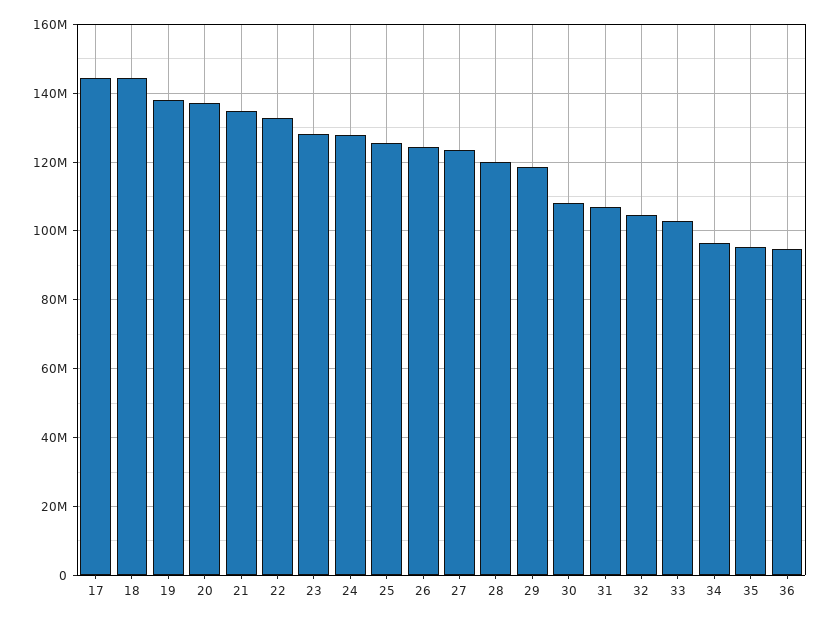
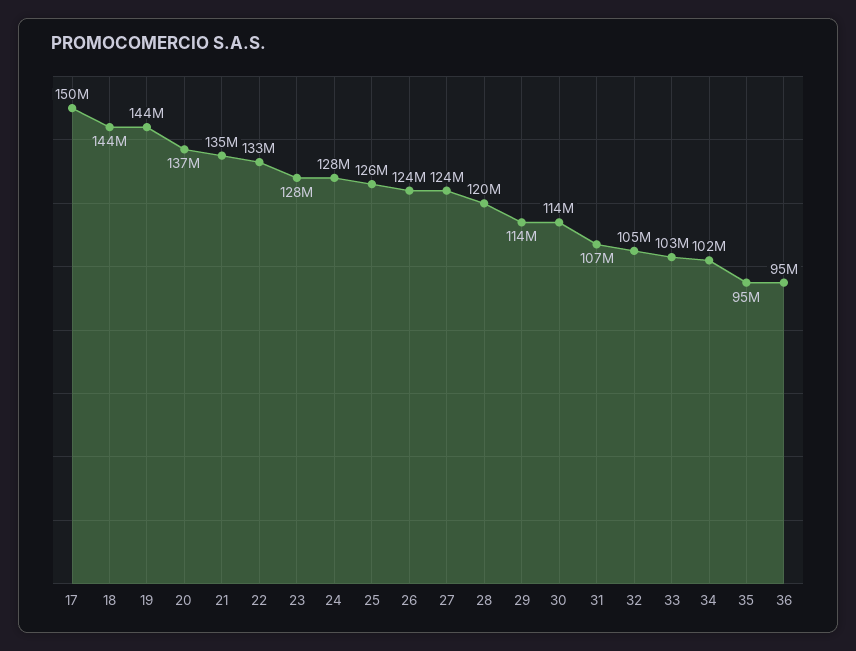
  {
-   "17": 144000000,
+   "17": 150000000,
    "18": 144000000,
-   "19": 138000000,
+   "19": 144000000,
    "20": 137000000,
    "21": 135000000,
    "22": 133000000,
    "23": 128000000,
    "24": 128000000,
    "25": 126000000,
    "26": 124000000,
    "27": 124000000,
    "28": 120000000,
-   "29": 118000000,
+   "29": 114000000,
-   "30": 108000000,
+   "30": 114000000,
    "31": 107000000,
    "32": 105000000,
    "33": 103000000,
-   "34": 96000000,
+   "34": 102000000,
    "35": 95000000,
    "36": 95000000
  }

